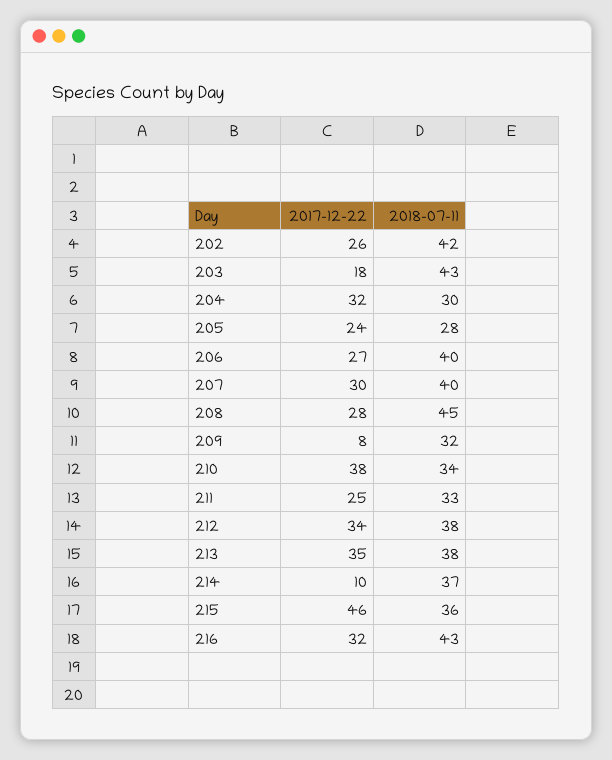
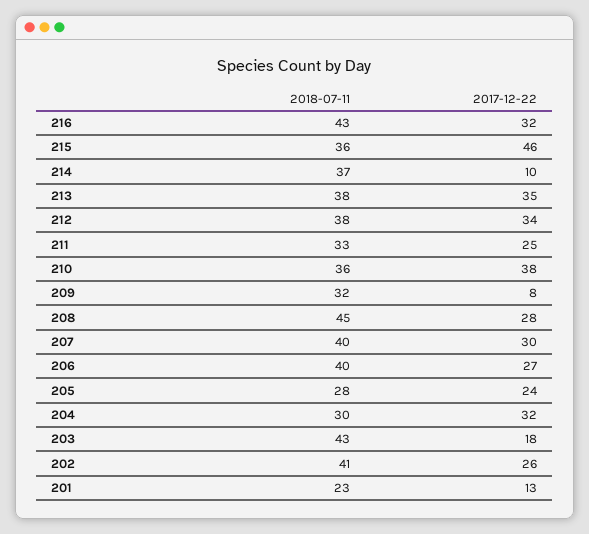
  {
    "2017-12-22": {
      "202": 26,
      "203": 18,
      "204": 32,
      "205": 24,
      "206": 27,
      "207": 30,
      "208": 28,
      "209": 8,
      "210": 38,
      "211": 25,
      "212": 34,
      "213": 35,
      "214": 10,
      "215": 46,
-     "216": 32
+     "216": 32,
+     "201": 13
    },
    "2018-07-11": {
-     "202": 42,
+     "202": 41,
      "203": 43,
      "204": 30,
      "205": 28,
      "206": 40,
      "207": 40,
      "208": 45,
      "209": 32,
-     "210": 34,
+     "210": 36,
      "211": 33,
      "212": 38,
      "213": 38,
      "214": 37,
      "215": 36,
-     "216": 43
+     "216": 43,
+     "201": 23
    }
  }

